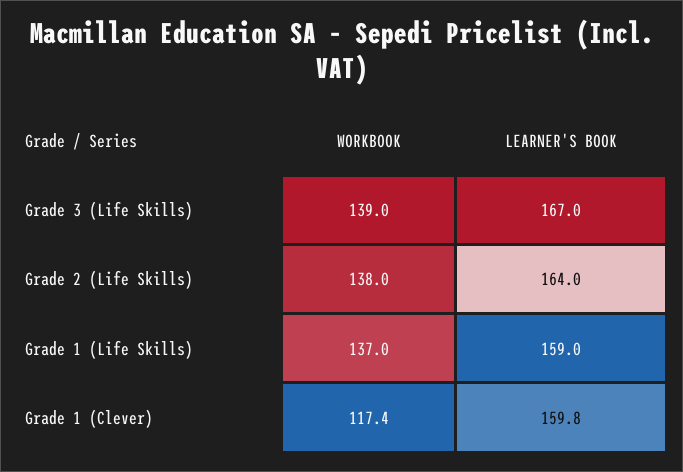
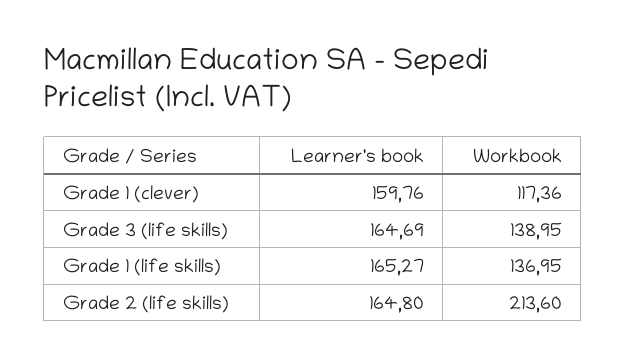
  {
    "WORKBOOK": {
      "Grade 3 (Life Skills)": 138.95,
-     "Grade 2 (Life Skills)": 138,
+     "Grade 2 (Life Skills)": 213.6,
      "Grade 1 (Life Skills)": 136.95,
      "Grade 1 (Clever)": 117.36
    },
    "LEARNER'S BOOK": {
-     "Grade 3 (Life Skills)": 167,
+     "Grade 3 (Life Skills)": 164.69,
-     "Grade 2 (Life Skills)": 164,
+     "Grade 2 (Life Skills)": 164.8,
-     "Grade 1 (Life Skills)": 159,
+     "Grade 1 (Life Skills)": 165.27,
      "Grade 1 (Clever)": 159.76
    }
  }

